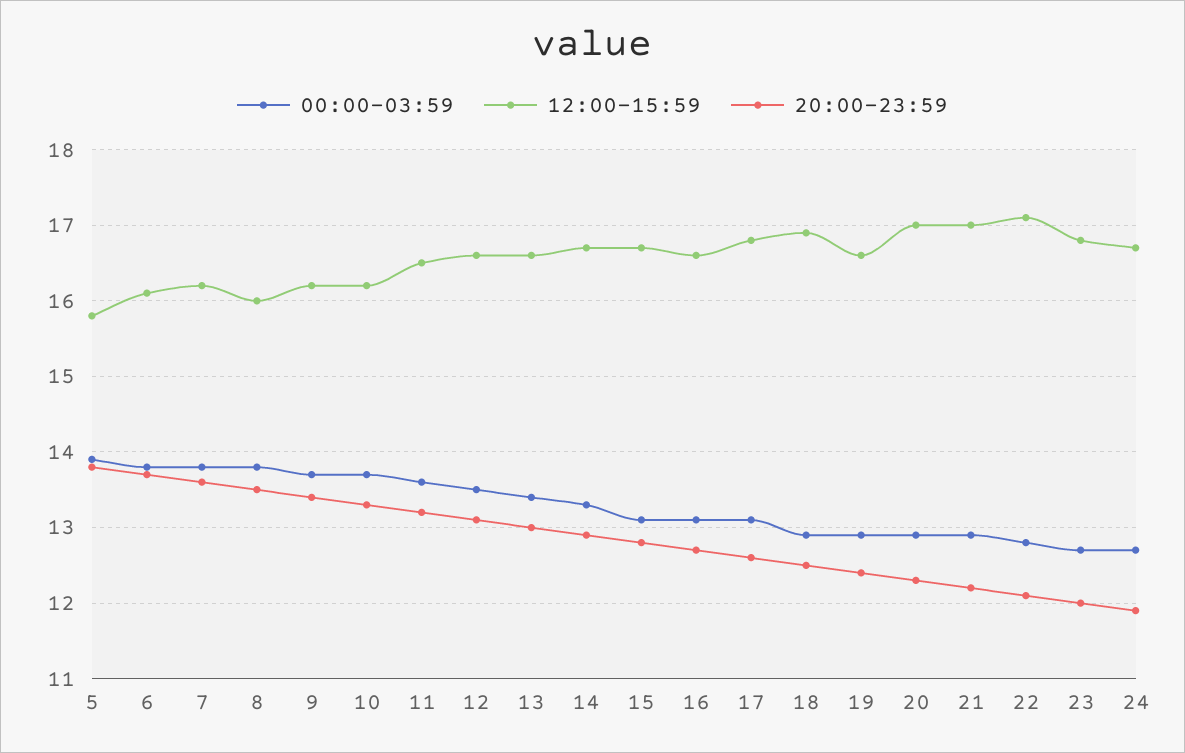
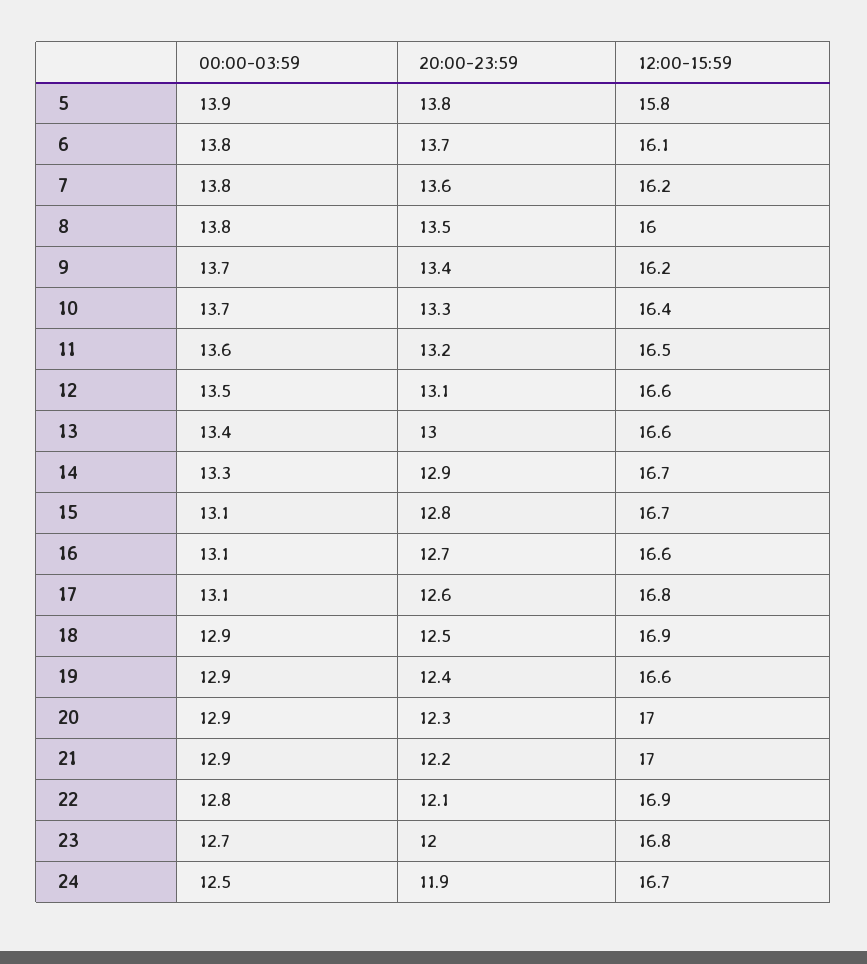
  {
    "00:00-03:59": {
      "5": 13.9,
      "6": 13.8,
      "7": 13.8,
      "8": 13.8,
      "9": 13.7,
      "10": 13.7,
      "11": 13.6,
      "12": 13.5,
      "13": 13.4,
      "14": 13.3,
      "15": 13.1,
      "16": 13.1,
      "17": 13.1,
      "18": 12.9,
      "19": 12.9,
      "20": 12.9,
      "21": 12.9,
      "22": 12.8,
      "23": 12.7,
-     "24": 12.7
+     "24": 12.5
    },
    "12:00-15:59": {
      "5": 15.8,
      "6": 16.1,
      "7": 16.2,
      "8": 16,
      "9": 16.2,
-     "10": 16.2,
+     "10": 16.4,
      "11": 16.5,
      "12": 16.6,
      "13": 16.6,
      "14": 16.7,
      "15": 16.7,
      "16": 16.6,
      "17": 16.8,
      "18": 16.9,
      "19": 16.6,
      "20": 17,
      "21": 17,
-     "22": 17.1,
+     "22": 16.9,
      "23": 16.8,
      "24": 16.7
    },
    "20:00-23:59": {
      "5": 13.8,
      "6": 13.7,
      "7": 13.6,
      "8": 13.5,
      "9": 13.4,
      "10": 13.3,
      "11": 13.2,
      "12": 13.1,
      "13": 13,
      "14": 12.9,
      "15": 12.8,
      "16": 12.7,
      "17": 12.6,
      "18": 12.5,
      "19": 12.4,
      "20": 12.3,
      "21": 12.2,
      "22": 12.1,
      "23": 12,
      "24": 11.9
    }
  }

